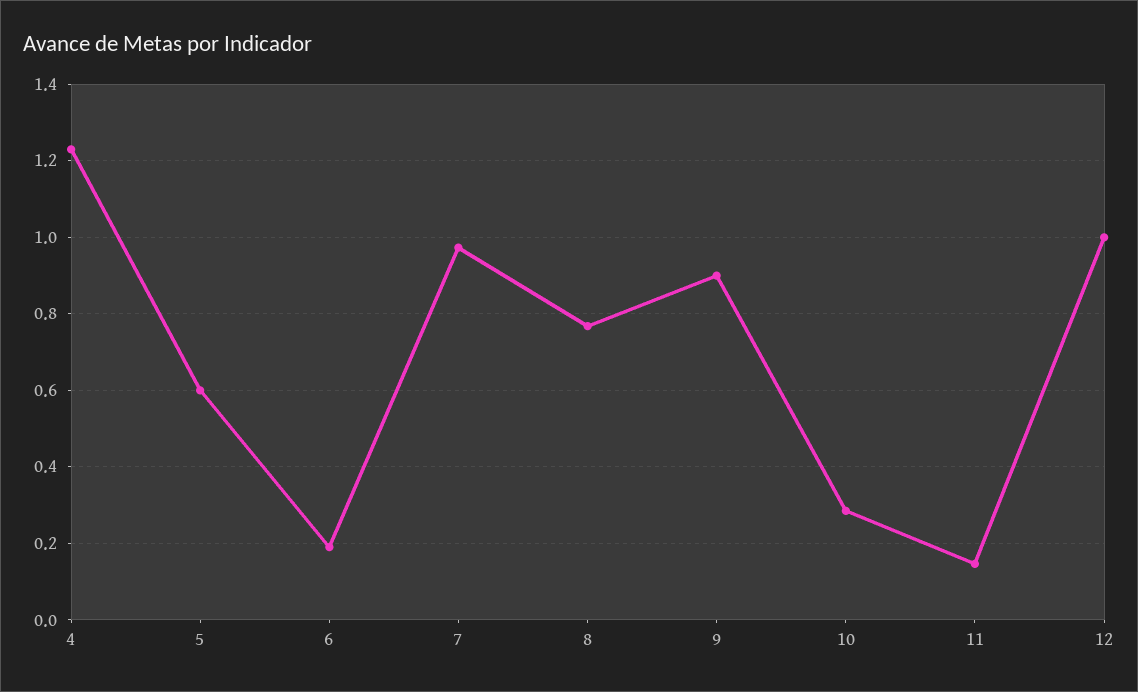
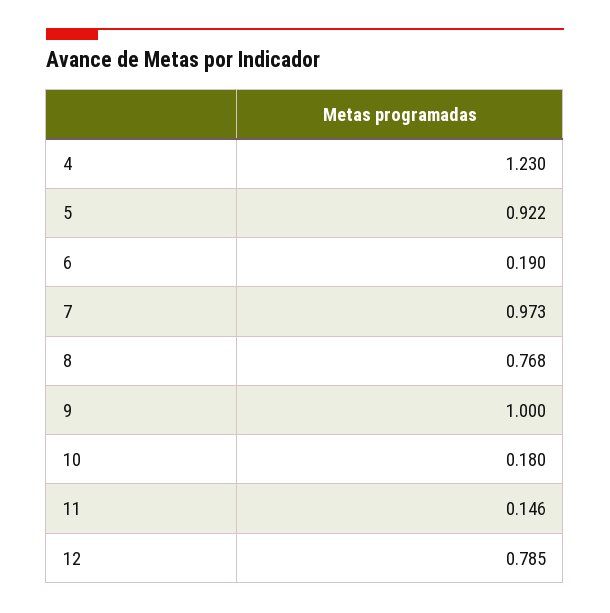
  {
    "4": 1.23,
-   "5": 0.6,
+   "5": 0.922,
    "6": 0.19,
    "7": 0.973,
    "8": 0.768,
-   "9": 0.9,
+   "9": 1,
-   "10": 0.28,
+   "10": 0.18,
    "11": 0.146,
-   "12": 1
+   "12": 0.785
  }

